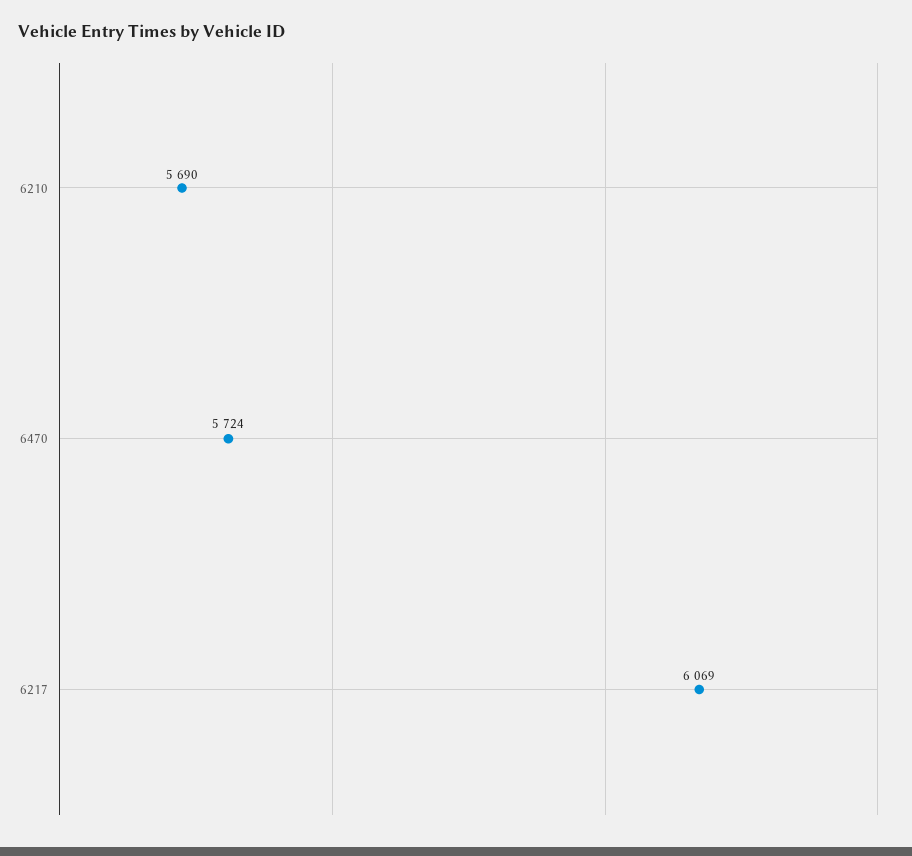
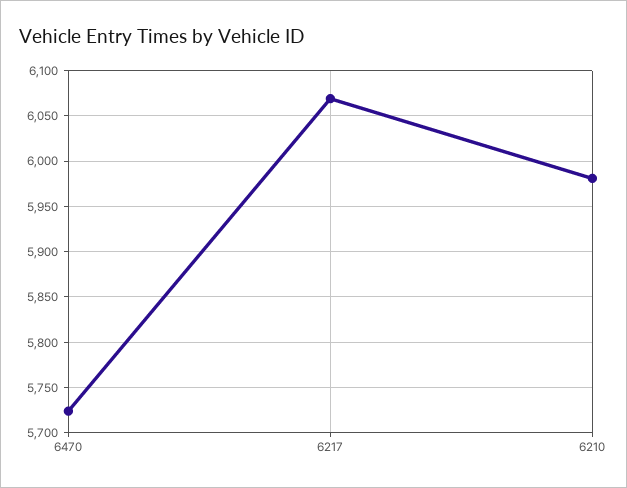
  {
-   "6210": 5690,
+   "6210": 5980,
    "6470": 5724,
    "6217": 6069
  }

